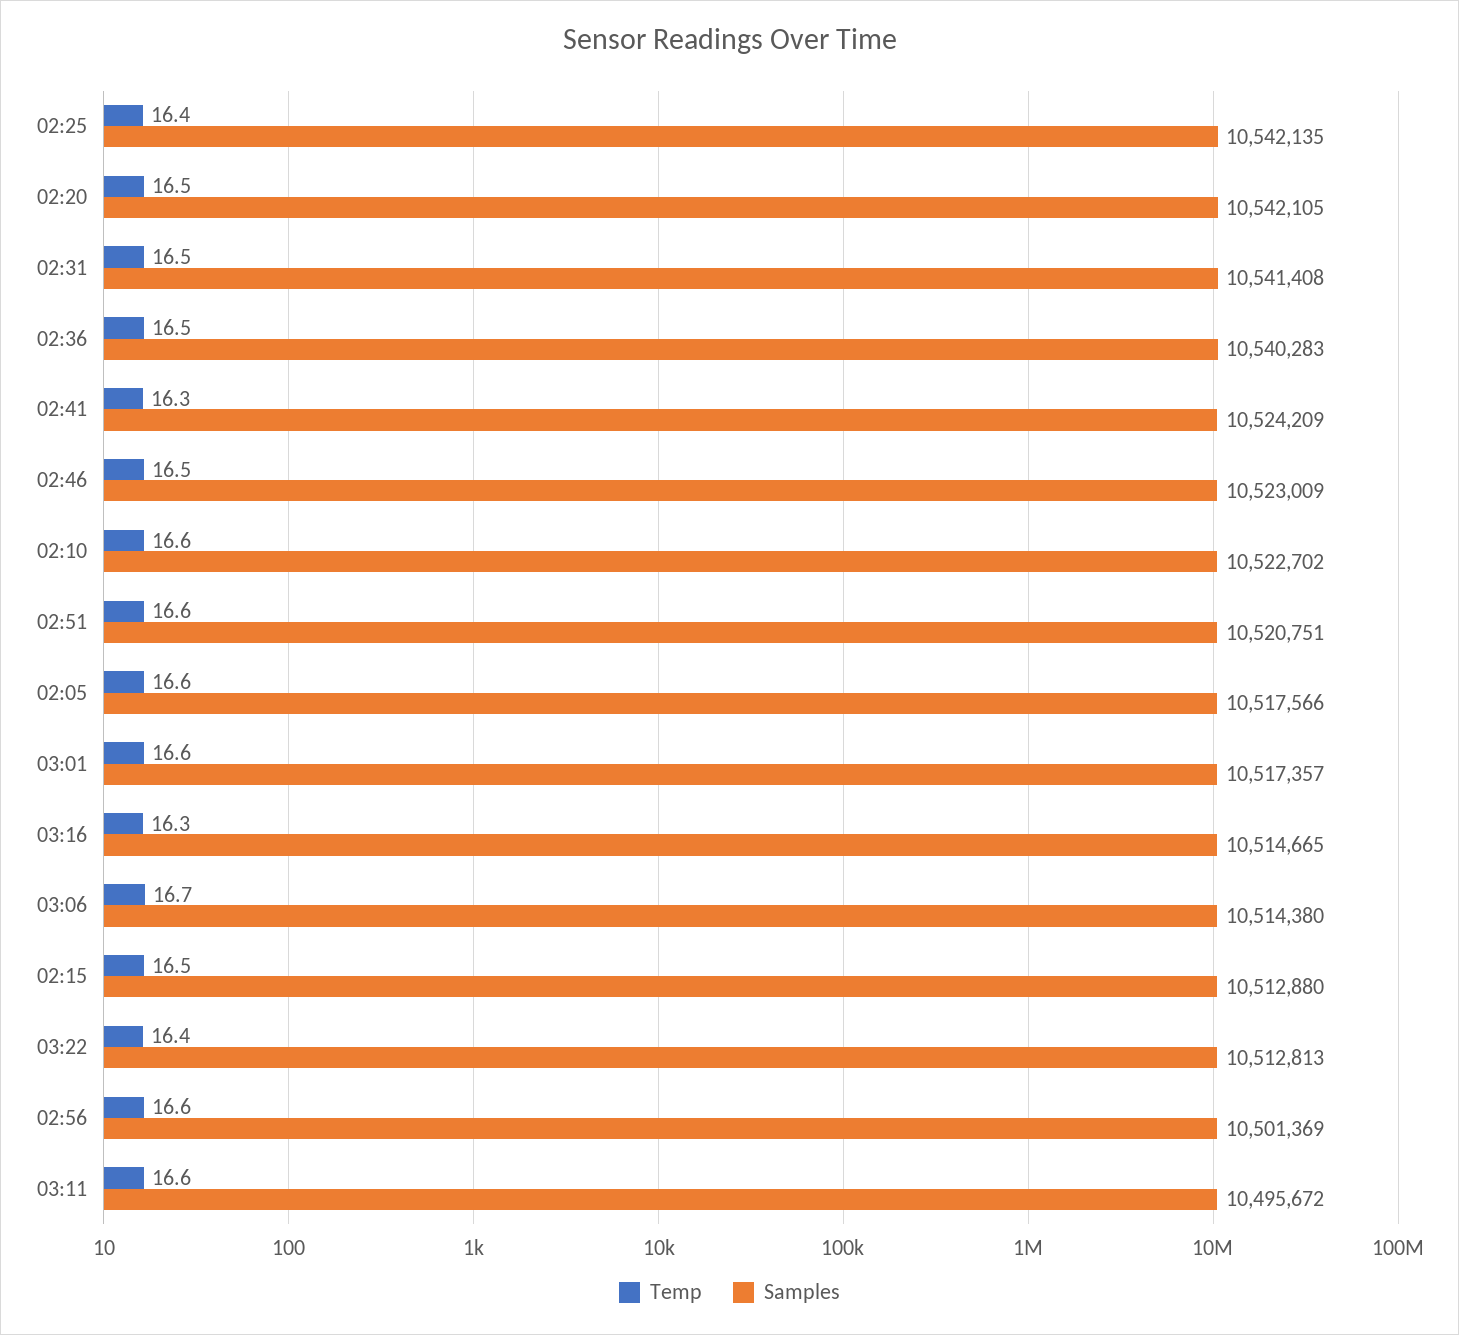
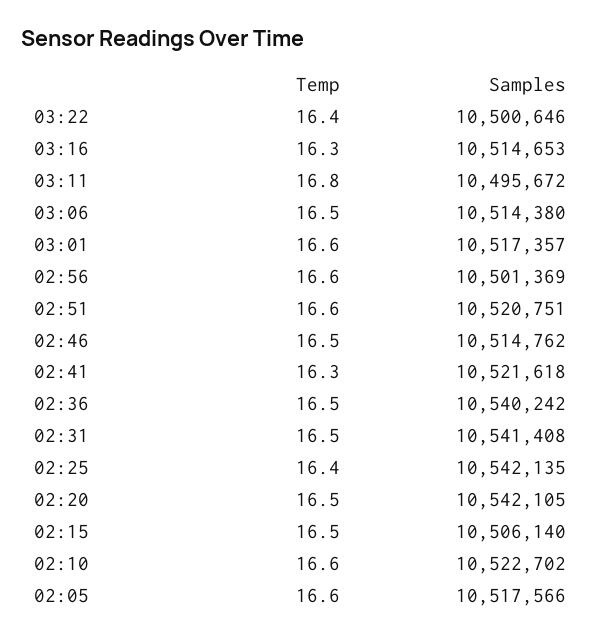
  {
    "Temp": {
      "02:25": 16.4,
      "02:20": 16.5,
      "02:31": 16.5,
      "02:36": 16.5,
      "02:41": 16.3,
      "02:46": 16.5,
      "02:10": 16.6,
      "02:51": 16.6,
      "02:05": 16.6,
      "03:01": 16.6,
      "03:16": 16.3,
-     "03:06": 16.7,
+     "03:06": 16.5,
      "02:15": 16.5,
      "03:22": 16.4,
      "02:56": 16.6,
-     "03:11": 16.6
+     "03:11": 16.8
    },
    "Samples": {
      "02:25": 10542135,
      "02:20": 10542105,
      "02:31": 10541408,
-     "02:36": 10540283,
+     "02:36": 10540242,
-     "02:41": 10524209,
+     "02:41": 10521618,
-     "02:46": 10523009,
+     "02:46": 10514762,
      "02:10": 10522702,
      "02:51": 10520751,
      "02:05": 10517566,
      "03:01": 10517357,
-     "03:16": 10514665,
+     "03:16": 10514653,
      "03:06": 10514380,
-     "02:15": 10512880,
+     "02:15": 10506140,
-     "03:22": 10512813,
+     "03:22": 10500646,
      "02:56": 10501369,
      "03:11": 10495672
    }
  }

